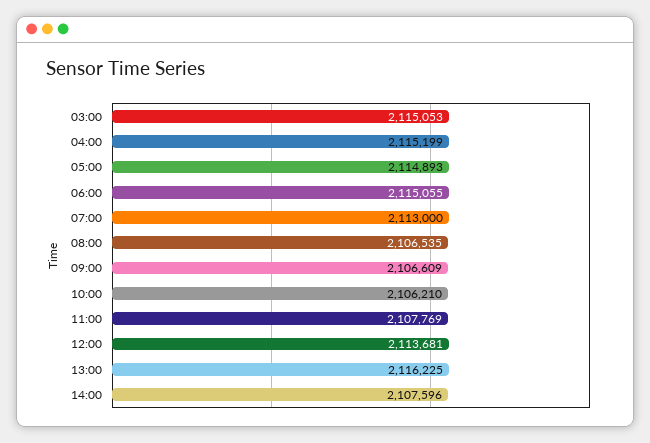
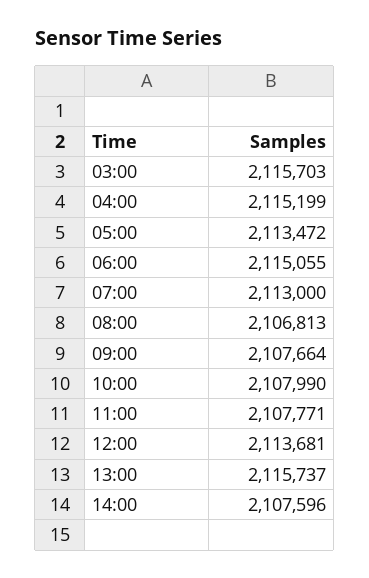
  {
-   "03:00": 2115053,
+   "03:00": 2115703,
    "04:00": 2115199,
-   "05:00": 2114893,
+   "05:00": 2113472,
    "06:00": 2115055,
    "07:00": 2113000,
-   "08:00": 2106535,
+   "08:00": 2106813,
-   "09:00": 2106609,
+   "09:00": 2107664,
-   "10:00": 2106210,
+   "10:00": 2107990,
-   "11:00": 2107769,
+   "11:00": 2107771,
    "12:00": 2113681,
-   "13:00": 2116225,
+   "13:00": 2115737,
    "14:00": 2107596
  }

